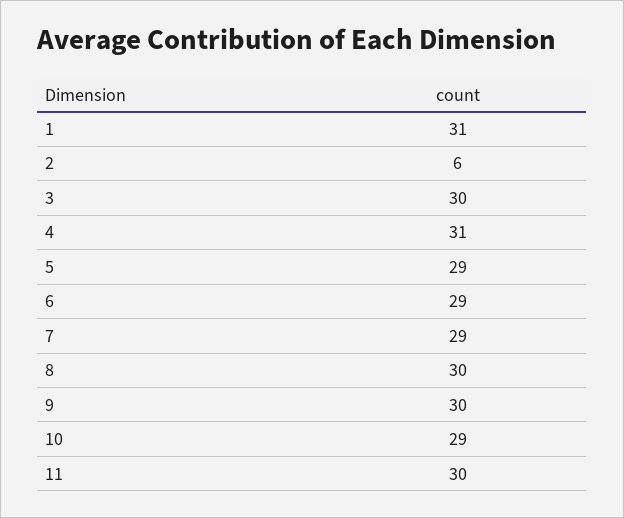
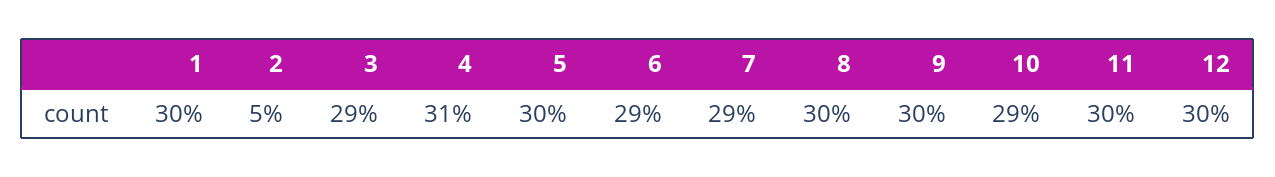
  {
-   "1": 31,
+   "1": 30,
-   "2": 6,
+   "2": 5,
-   "3": 30,
+   "3": 29,
    "4": 31,
-   "5": 29,
+   "5": 30,
    "6": 29,
    "7": 29,
    "8": 30,
    "9": 30,
    "10": 29,
-   "11": 30
+   "11": 30,
+   "12": 30
  }

